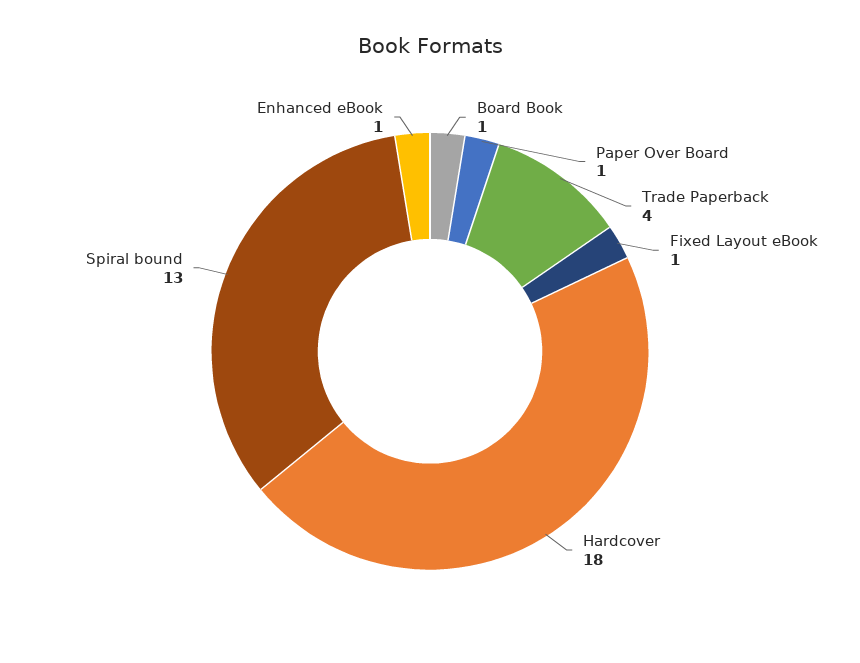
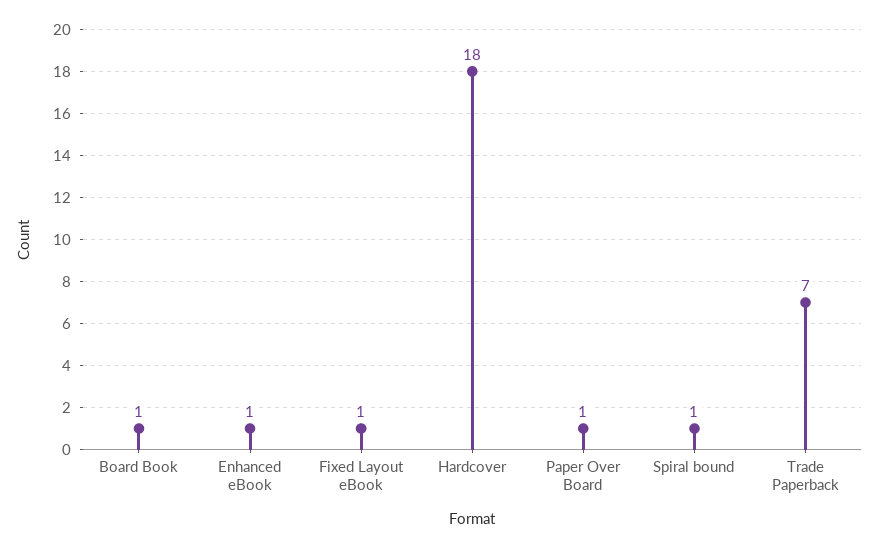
  {
    "Board Book": 1,
    "Paper Over Board": 1,
-   "Trade Paperback": 4,
+   "Trade Paperback": 7,
    "Fixed Layout eBook": 1,
    "Hardcover": 18,
-   "Spiral bound": 13,
+   "Spiral bound": 1,
    "Enhanced eBook": 1
  }

